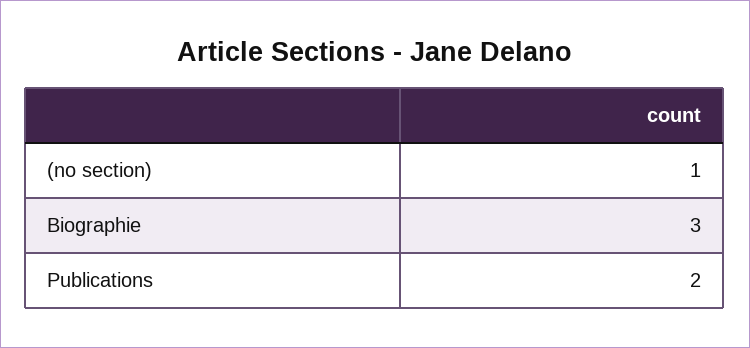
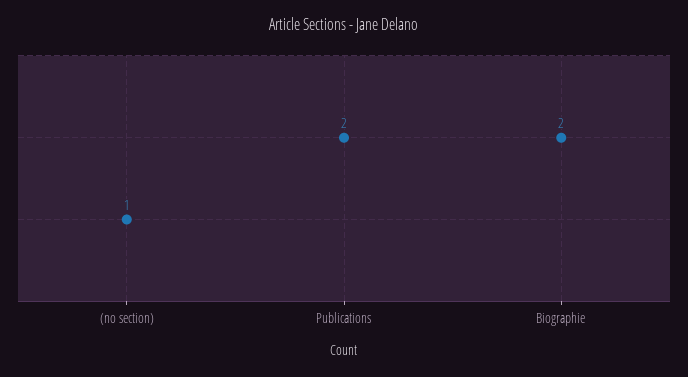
  {
    "(no section)": 1,
-   "Biographie": 3,
+   "Biographie": 2,
    "Publications": 2
  }

